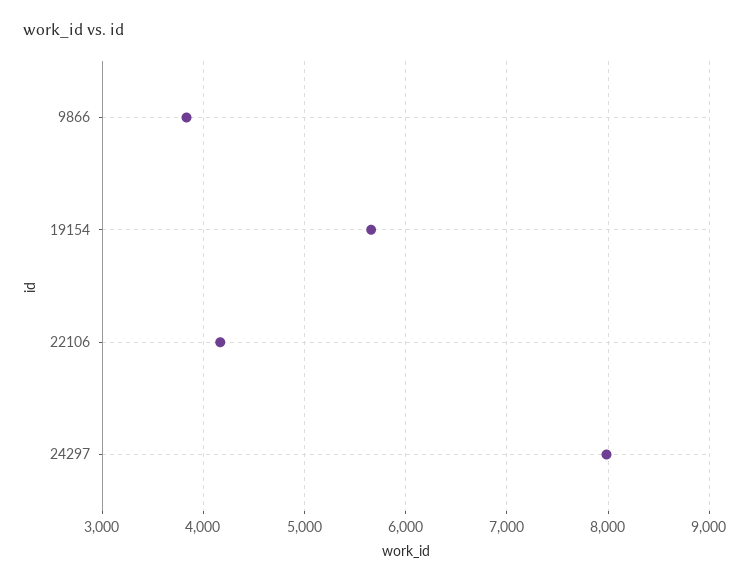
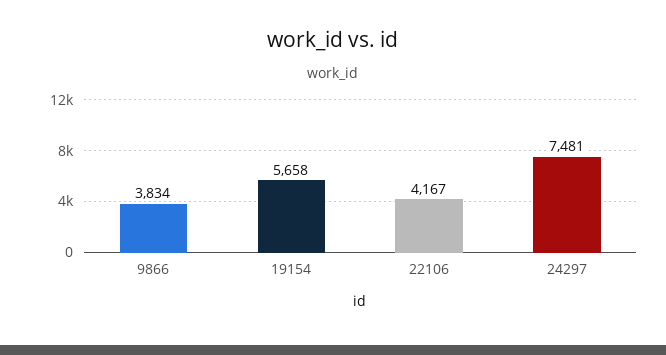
  {
    "9866": 3834,
    "19154": 5658,
    "22106": 4167,
-   "24297": 8000
+   "24297": 7481
  }

